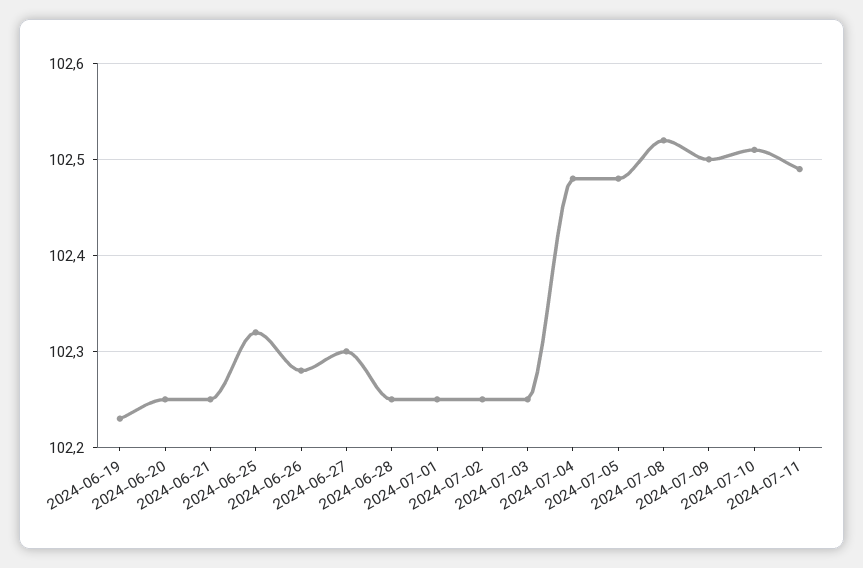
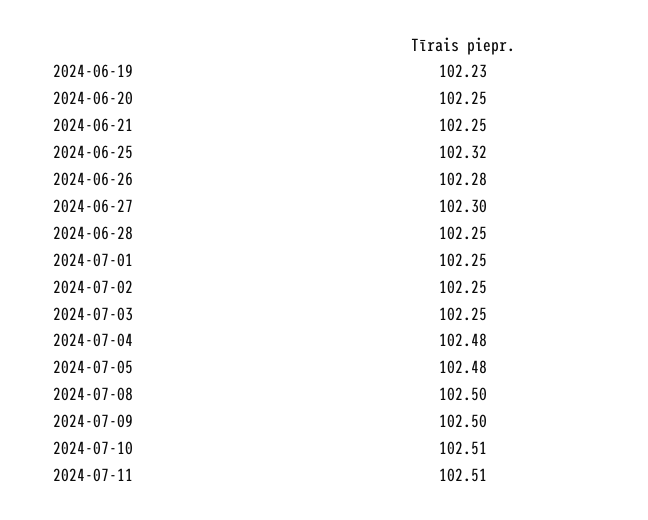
  {
    "2024-06-19": 102.23,
    "2024-06-20": 102.25,
    "2024-06-21": 102.25,
    "2024-06-25": 102.32,
    "2024-06-26": 102.28,
    "2024-06-27": 102.3,
    "2024-06-28": 102.25,
    "2024-07-01": 102.25,
    "2024-07-02": 102.25,
    "2024-07-03": 102.25,
    "2024-07-04": 102.48,
    "2024-07-05": 102.48,
-   "2024-07-08": 102.52,
+   "2024-07-08": 102.5,
    "2024-07-09": 102.5,
    "2024-07-10": 102.51,
-   "2024-07-11": 102.49
+   "2024-07-11": 102.51
  }

